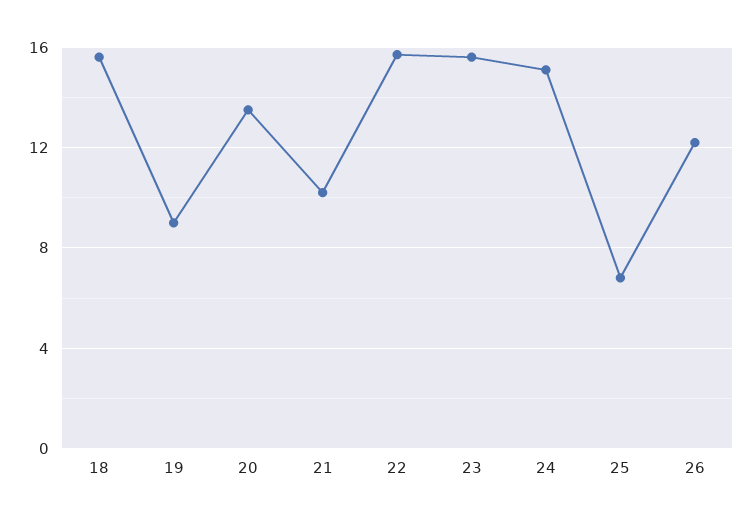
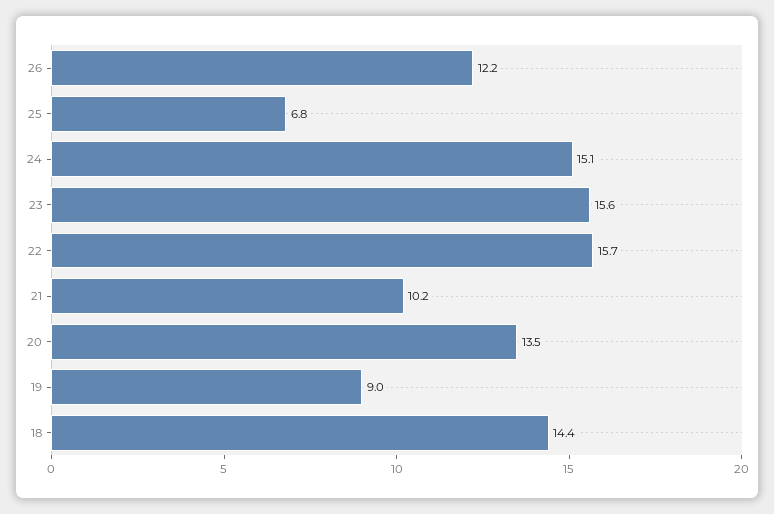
  {
-   "18": 15.5,
+   "18": 14.4,
    "19": 9,
    "20": 13.5,
    "21": 10.2,
    "22": 15.7,
    "23": 15.6,
    "24": 15.1,
    "25": 6.8,
    "26": 12.2
  }

